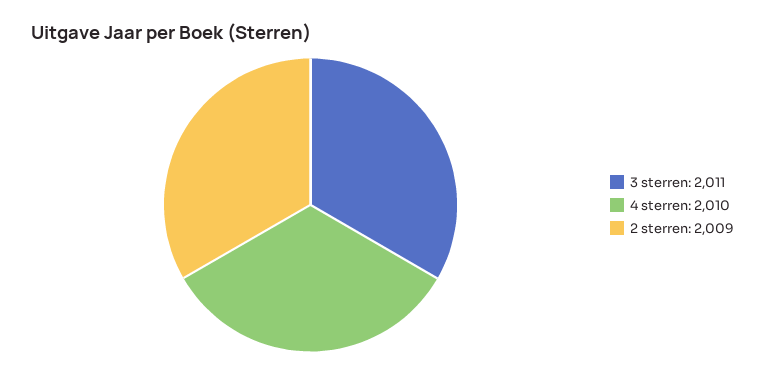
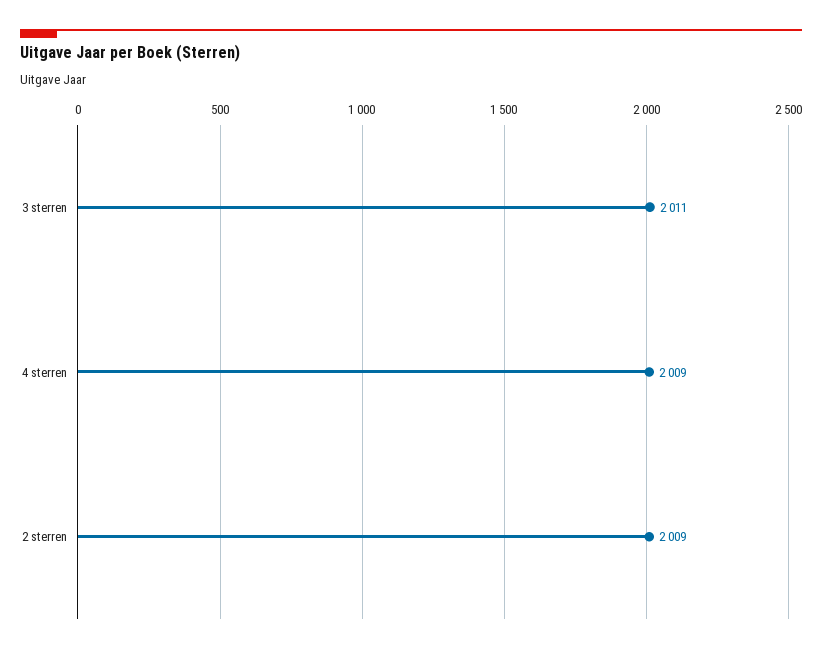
  {
    "3 sterren": 2011,
-   "4 sterren": 2010,
+   "4 sterren": 2009,
    "2 sterren": 2009
  }

